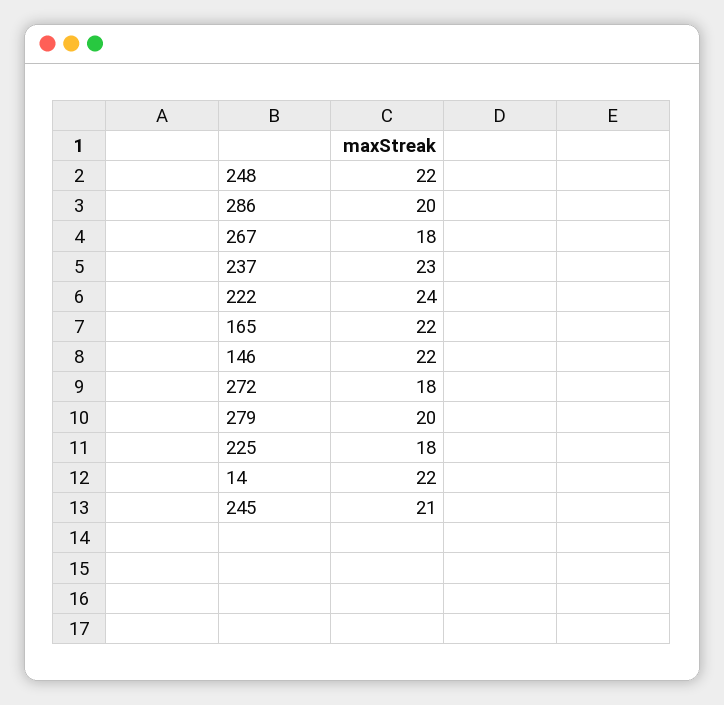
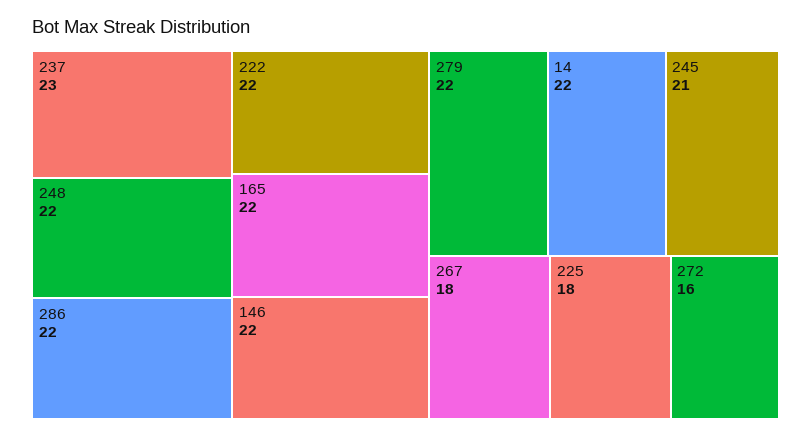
  {
    "248": 22,
-   "286": 20,
+   "286": 22,
    "267": 18,
    "237": 23,
-   "222": 24,
+   "222": 22,
    "165": 22,
    "146": 22,
-   "272": 18,
+   "272": 16,
-   "279": 20,
+   "279": 22,
    "225": 18,
    "14": 22,
    "245": 21
  }

